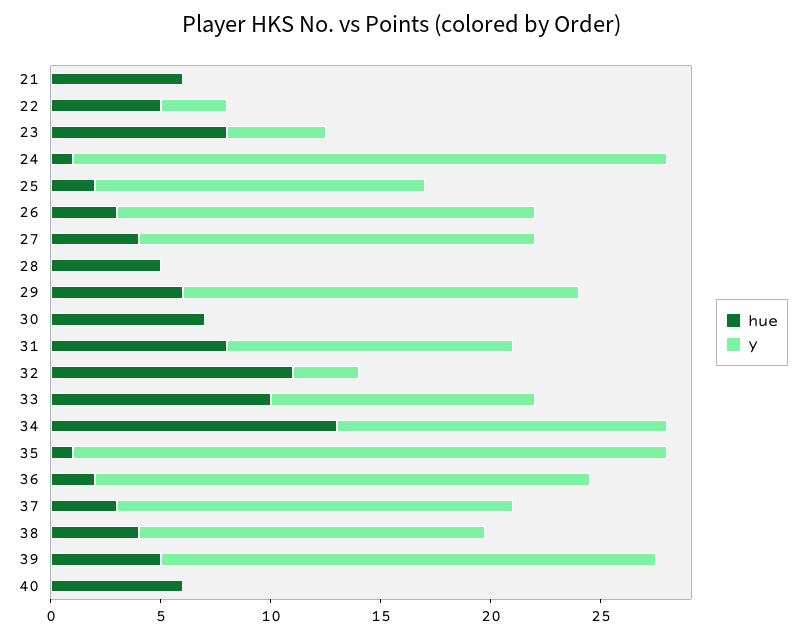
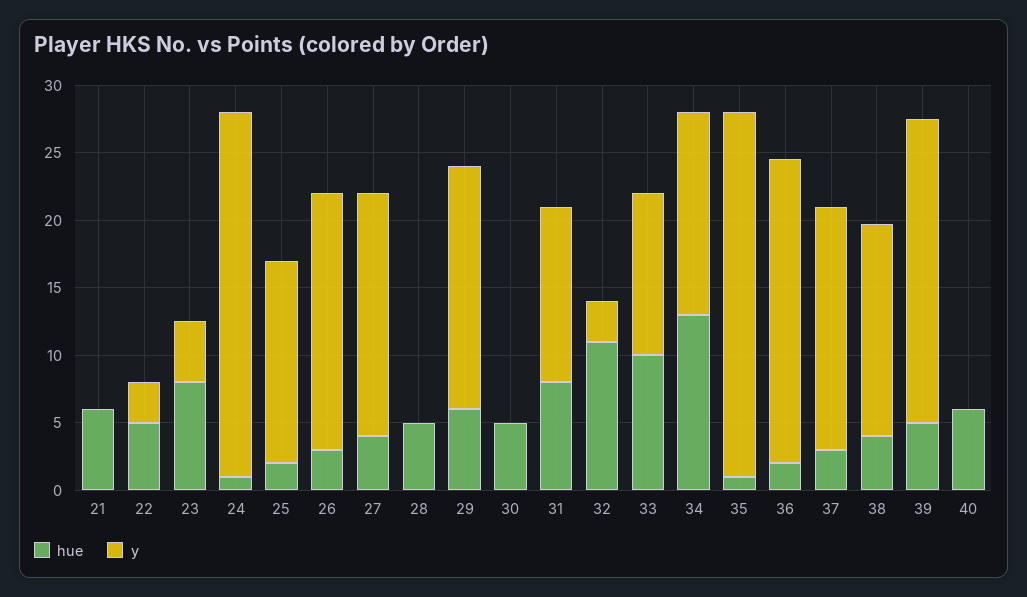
  {
    "hue": {
      "21": 6,
      "22": 5,
      "23": 8,
      "24": 1,
      "25": 2,
      "26": 3,
      "27": 4,
      "28": 5,
      "29": 6,
-     "30": 7,
+     "30": 5,
      "31": 8,
      "32": 11,
      "33": 10,
      "34": 13,
      "35": 1,
      "36": 2,
      "37": 3,
      "38": 4,
      "39": 5,
      "40": 6
    },
    "y": {
      "21": 0,
      "22": 3,
      "23": 5,
      "24": 27,
      "25": 15,
      "26": 19,
      "27": 18,
      "28": 0,
      "29": 18,
      "30": 0,
      "31": 13,
      "32": 3,
      "33": 12,
      "34": 15,
      "35": 27,
      "36": 23,
      "37": 18,
      "38": 16,
      "39": 23,
      "40": 0
    }
  }

